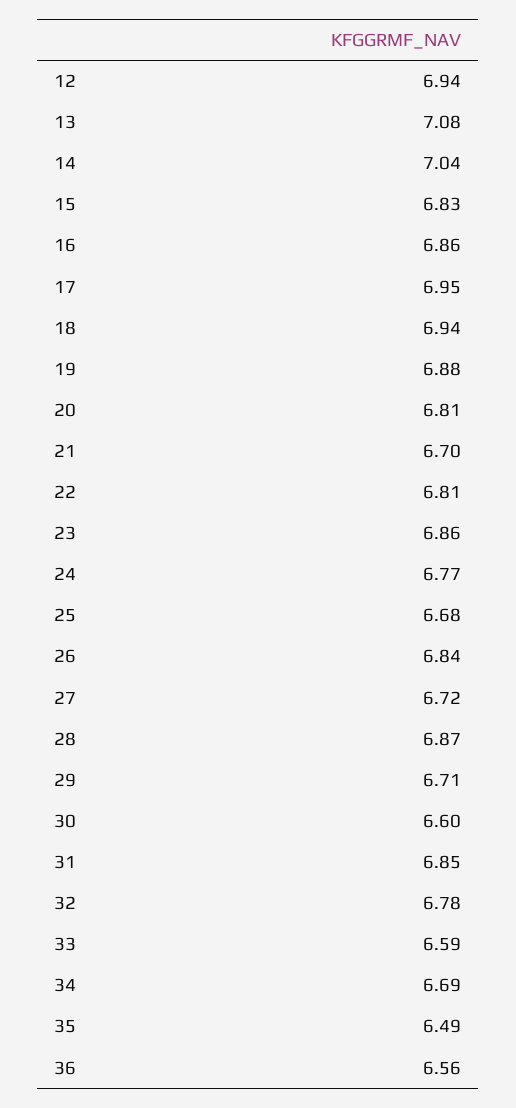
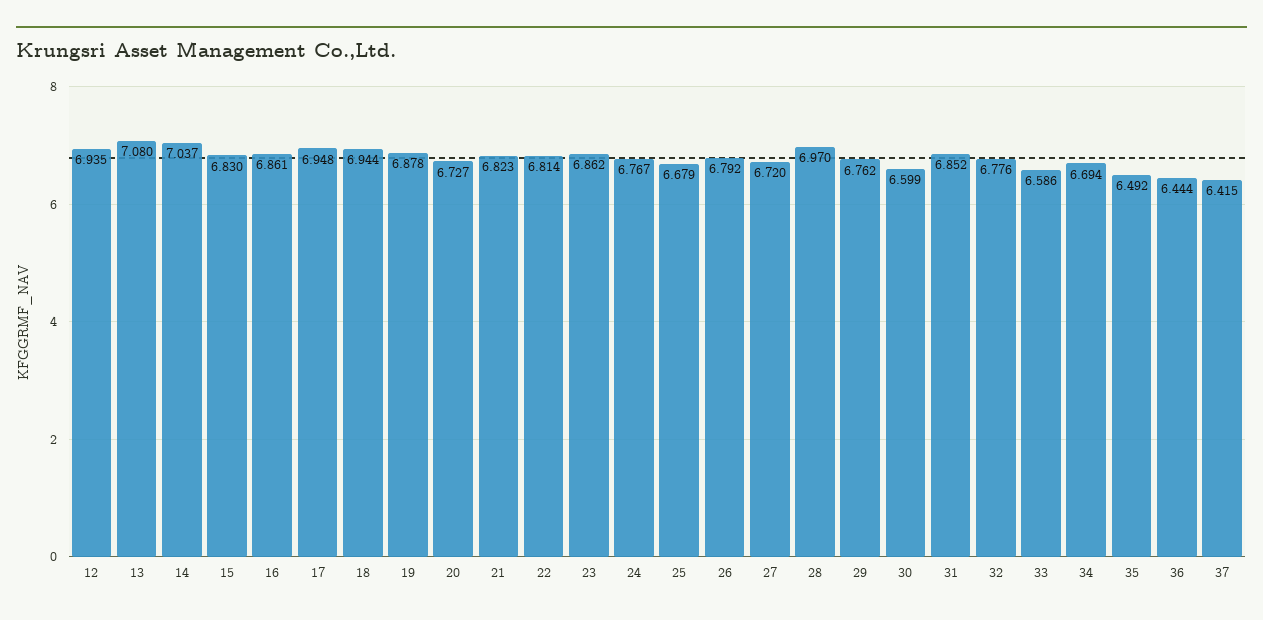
  {
    "12": 6.935,
    "13": 7.08,
    "14": 7.037,
    "15": 6.83,
    "16": 6.861,
    "17": 6.948,
    "18": 6.944,
    "19": 6.878,
-   "20": 6.81,
+   "20": 6.727,
-   "21": 6.7,
+   "21": 6.823,
    "22": 6.814,
    "23": 6.862,
    "24": 6.767,
    "25": 6.679,
-   "26": 6.84,
+   "26": 6.792,
    "27": 6.72,
-   "28": 6.87,
+   "28": 6.97,
-   "29": 6.71,
+   "29": 6.762,
    "30": 6.599,
    "31": 6.852,
    "32": 6.776,
    "33": 6.586,
    "34": 6.694,
    "35": 6.492,
-   "36": 6.56
+   "36": 6.444,
+   "37": 6.415
  }

